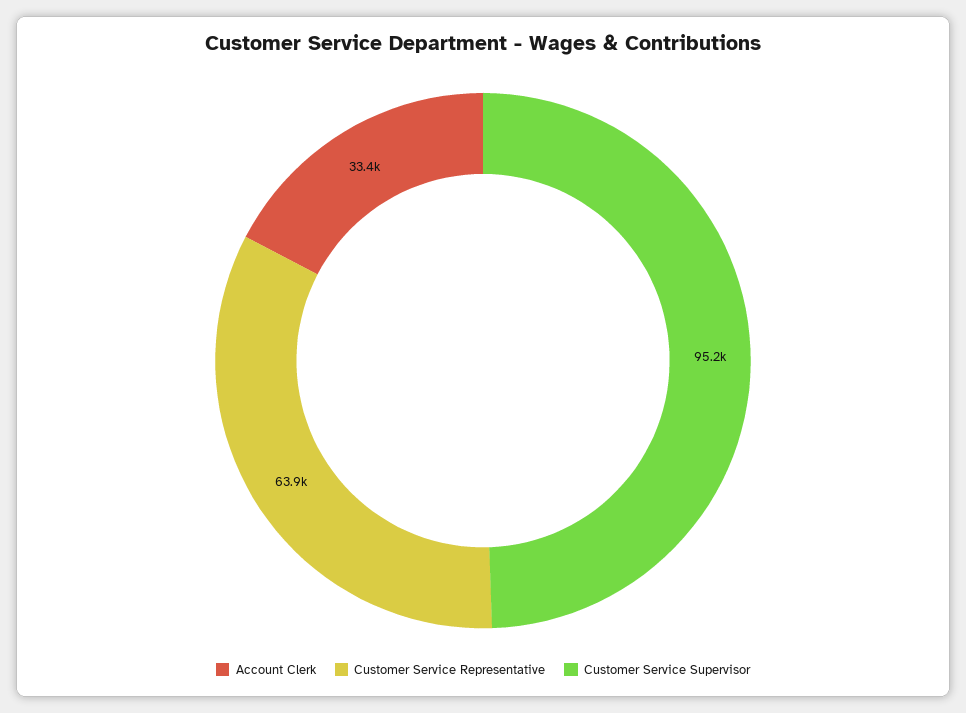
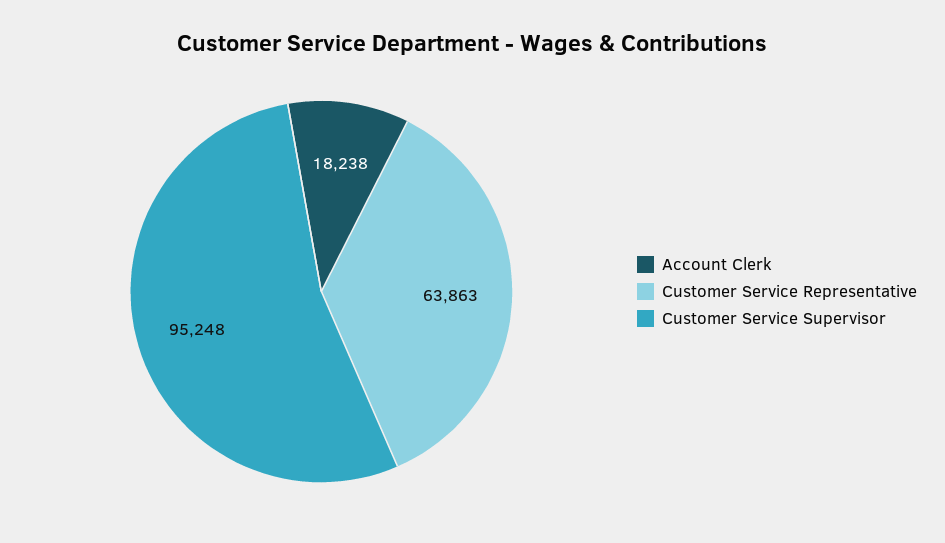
  {
-   "Account Clerk": 33400,
+   "Account Clerk": 18238,
    "Customer Service Representative": 63863,
    "Customer Service Supervisor": 95248
  }

